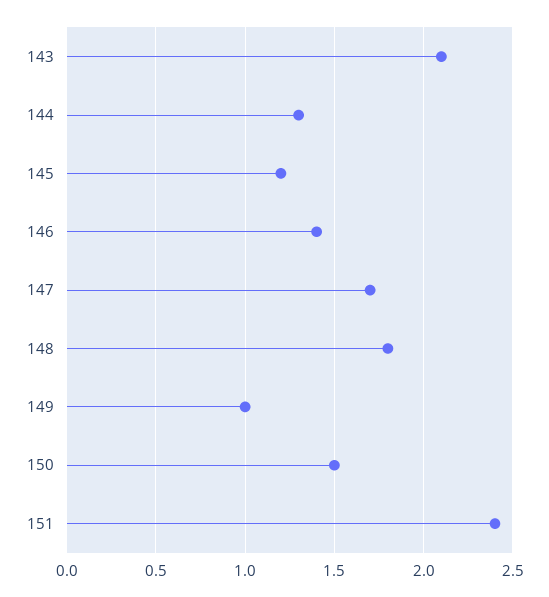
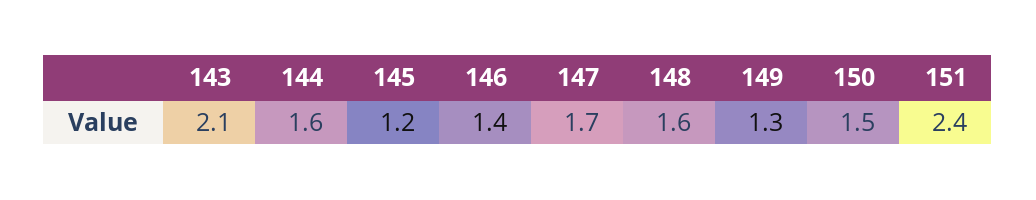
  {
    "143": 2.1,
-   "144": 1.3,
+   "144": 1.6,
    "145": 1.2,
    "146": 1.4,
    "147": 1.7,
-   "148": 1.8,
+   "148": 1.6,
-   "149": 1,
+   "149": 1.3,
    "150": 1.5,
    "151": 2.4
  }

